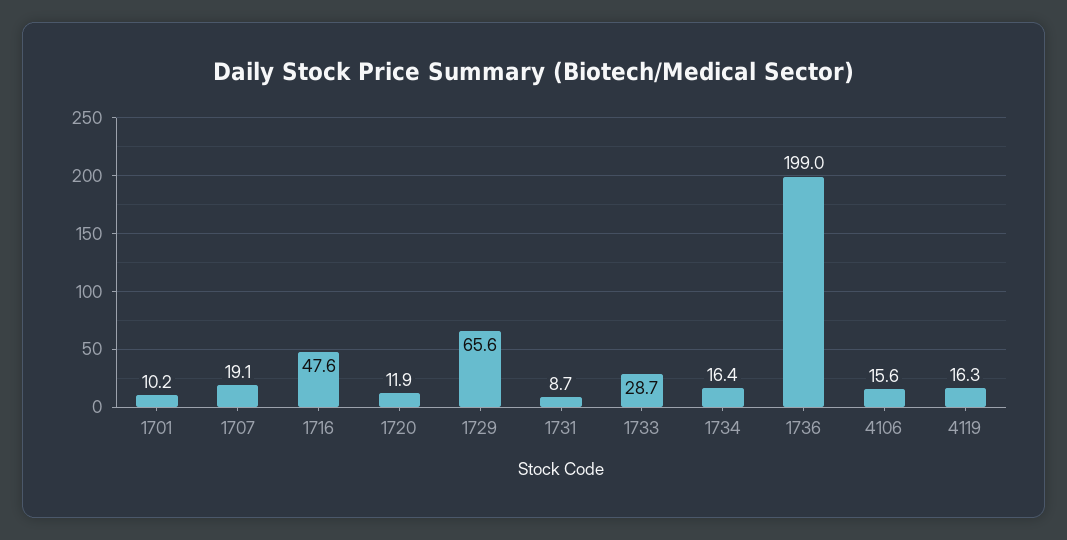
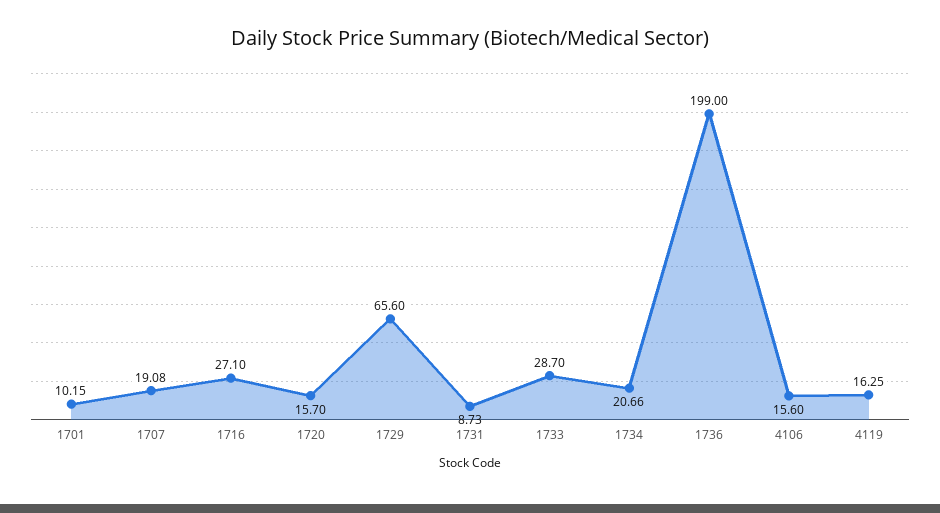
  {
    "1701": 10.15,
    "1707": 19.08,
-   "1716": 47.6,
+   "1716": 27.1,
-   "1720": 11.9,
+   "1720": 15.7,
    "1729": 65.6,
    "1731": 8.73,
    "1733": 28.7,
-   "1734": 16.4,
+   "1734": 20.66,
    "1736": 199,
    "4106": 15.6,
    "4119": 16.25
  }

